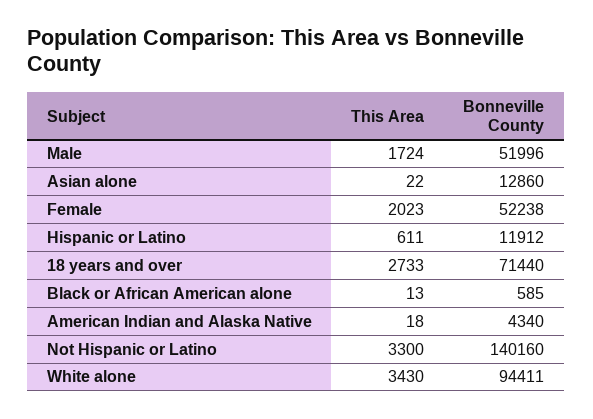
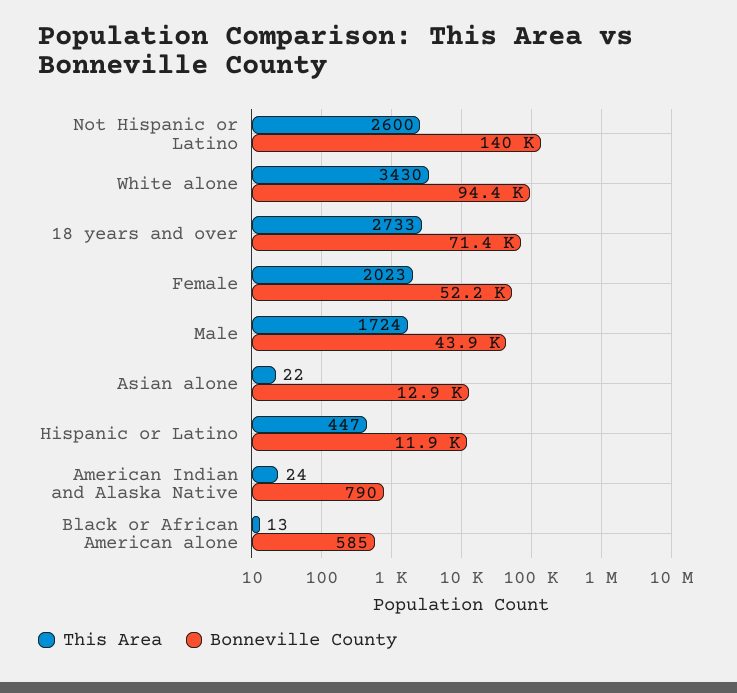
  {
    "This Area": {
      "Male": 1724,
      "Asian alone": 22,
      "Female": 2023,
-     "Hispanic or Latino": 611,
+     "Hispanic or Latino": 447,
      "18 years and over": 2733,
      "Black or African American alone": 13,
-     "American Indian and Alaska Native": 18,
+     "American Indian and Alaska Native": 24,
-     "Not Hispanic or Latino": 3300,
+     "Not Hispanic or Latino": 2600,
      "White alone": 3430
    },
    "Bonneville County": {
-     "Male": 51996,
+     "Male": 43900,
      "Asian alone": 12860,
      "Female": 52238,
      "Hispanic or Latino": 11912,
      "18 years and over": 71440,
      "Black or African American alone": 585,
-     "American Indian and Alaska Native": 4340,
+     "American Indian and Alaska Native": 790,
      "Not Hispanic or Latino": 140160,
      "White alone": 94411
    }
  }

